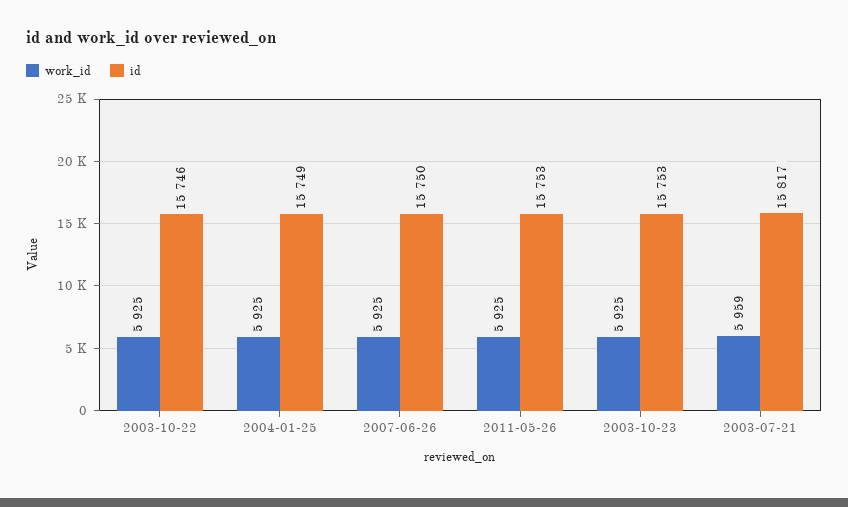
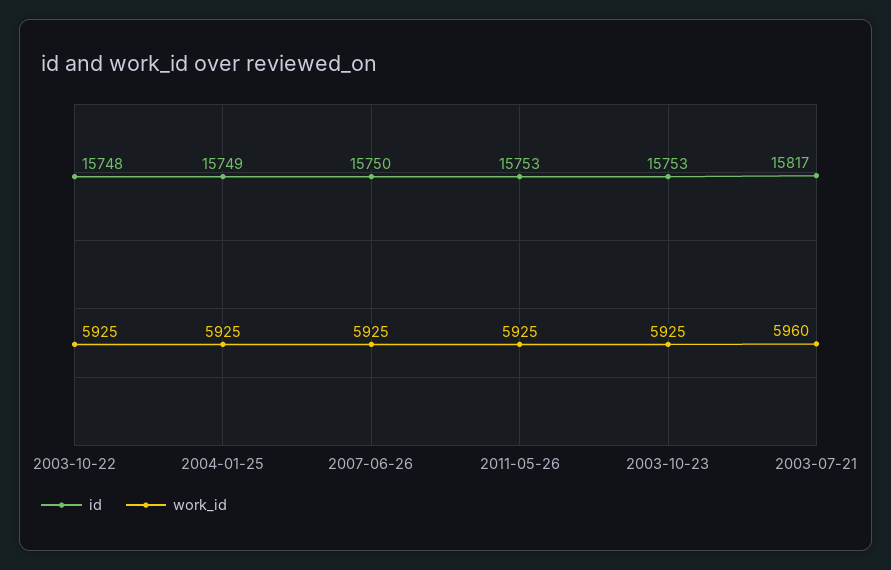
  {
    "work_id": {
      "2003-10-22": 5925,
      "2004-01-25": 5925,
      "2007-06-26": 5925,
      "2011-05-26": 5925,
      "2003-10-23": 5925,
-     "2003-07-21": 5959
+     "2003-07-21": 5960
    },
    "id": {
-     "2003-10-22": 15746,
+     "2003-10-22": 15748,
      "2004-01-25": 15749,
      "2007-06-26": 15750,
      "2011-05-26": 15753,
      "2003-10-23": 15753,
      "2003-07-21": 15817
    }
  }

